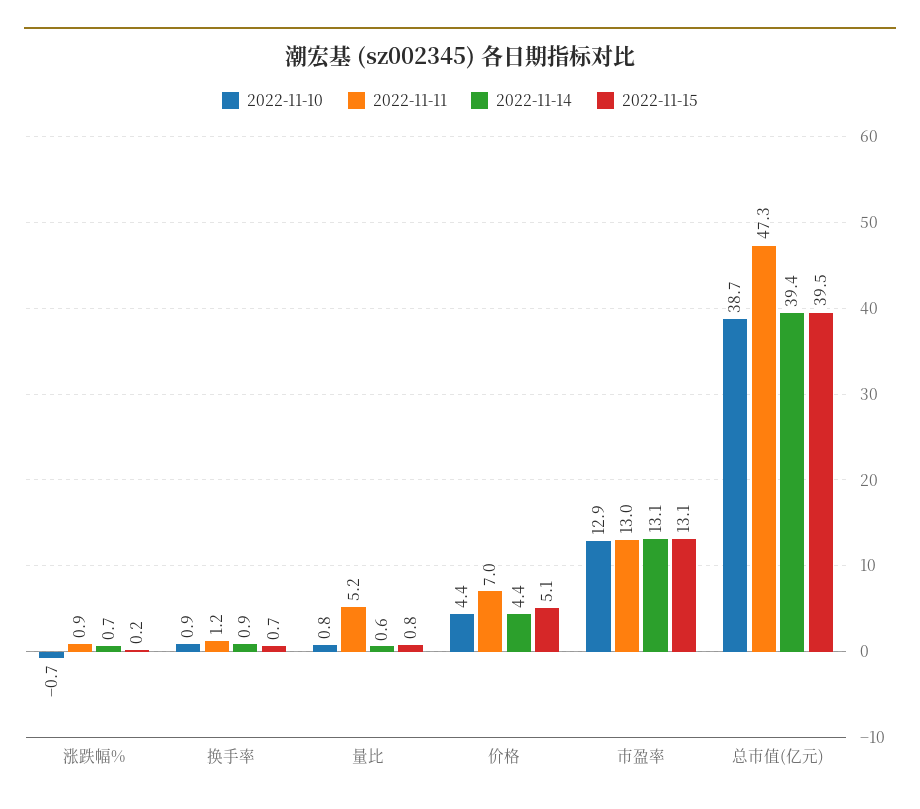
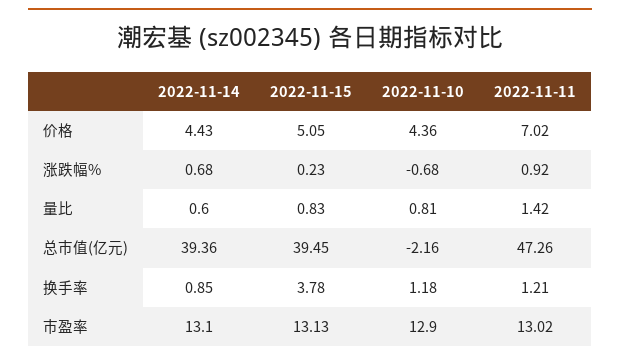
  {
    "2022-11-10": {
      "涨跌幅%": -0.68,
-     "换手率": 0.9,
+     "换手率": 1.18,
      "量比": 0.81,
      "价格": 4.36,
      "市盈率": 12.9,
-     "总市值(亿元)": 38.7
+     "总市值(亿元)": -2.16
    },
    "2022-11-11": {
      "涨跌幅%": 0.92,
      "换手率": 1.21,
-     "量比": 5.2,
+     "量比": 1.42,
      "价格": 7.02,
      "市盈率": 13.02,
      "总市值(亿元)": 47.26
    },
    "2022-11-14": {
      "涨跌幅%": 0.68,
      "换手率": 0.85,
      "量比": 0.6,
      "价格": 4.43,
      "市盈率": 13.1,
      "总市值(亿元)": 39.36
    },
    "2022-11-15": {
      "涨跌幅%": 0.23,
-     "换手率": 0.7,
+     "换手率": 3.78,
      "量比": 0.83,
      "价格": 5.05,
      "市盈率": 13.13,
      "总市值(亿元)": 39.45
    }
  }

